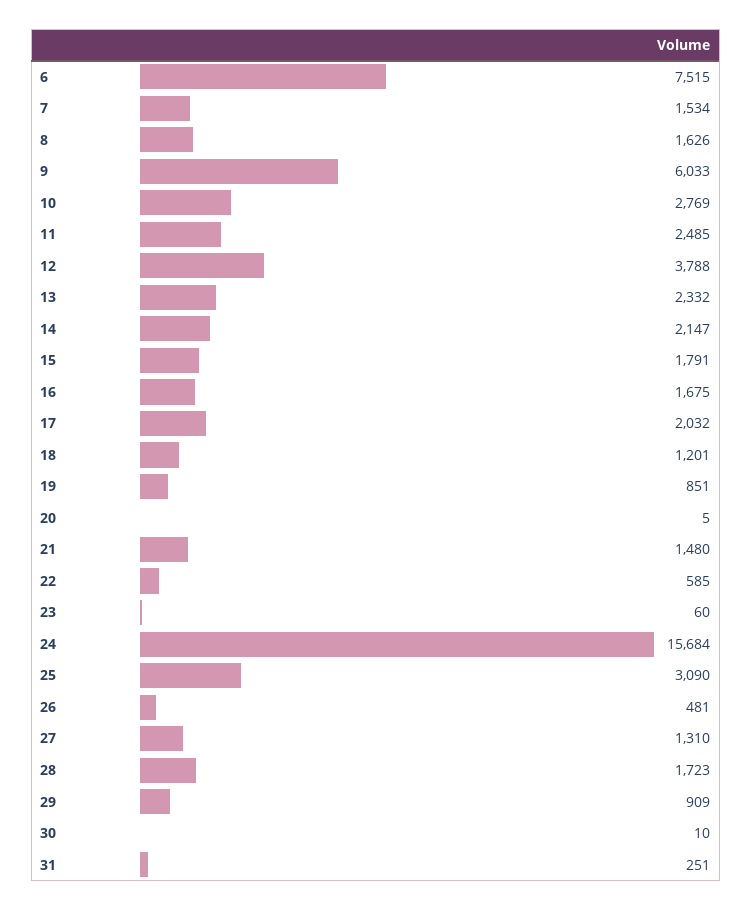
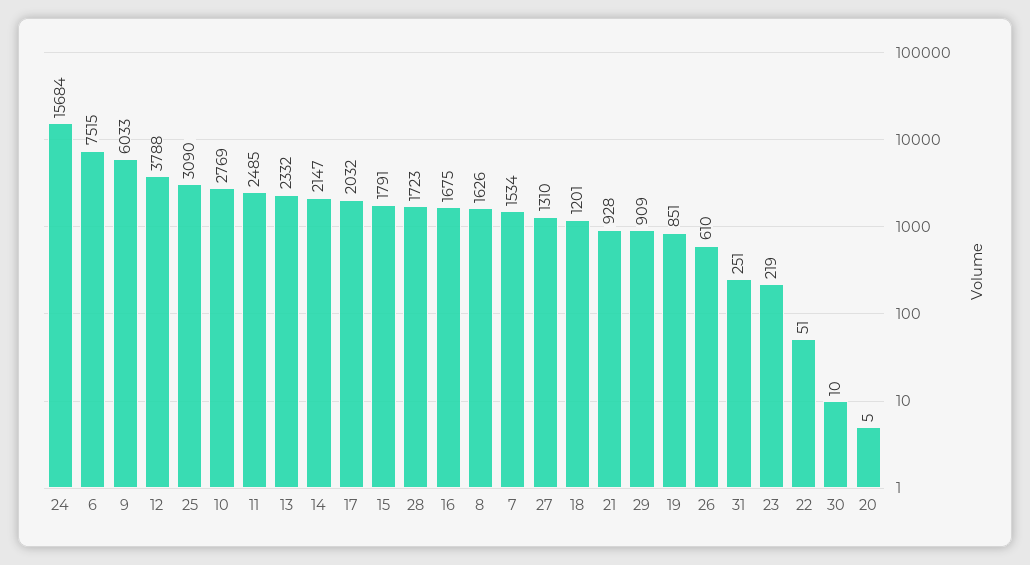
  {
    "6": 7515,
    "7": 1534,
    "8": 1626,
    "9": 6033,
    "10": 2769,
    "11": 2485,
    "12": 3788,
    "13": 2332,
    "14": 2147,
    "15": 1791,
    "16": 1675,
    "17": 2032,
    "18": 1201,
    "19": 851,
    "20": 5,
-   "21": 1480,
+   "21": 928,
-   "22": 585,
+   "22": 51,
-   "23": 60,
+   "23": 219,
    "24": 15684,
    "25": 3090,
-   "26": 481,
+   "26": 610,
    "27": 1310,
    "28": 1723,
    "29": 909,
    "30": 10,
    "31": 251
  }

